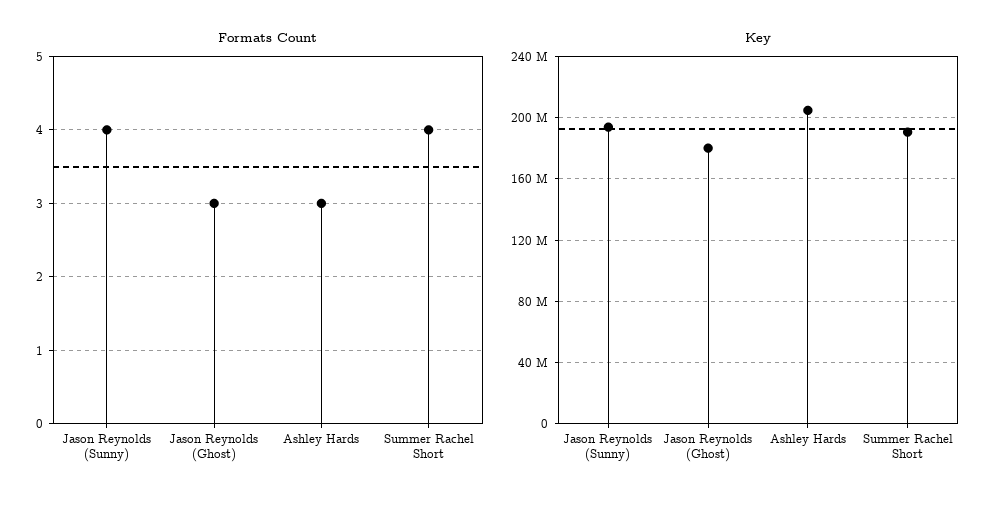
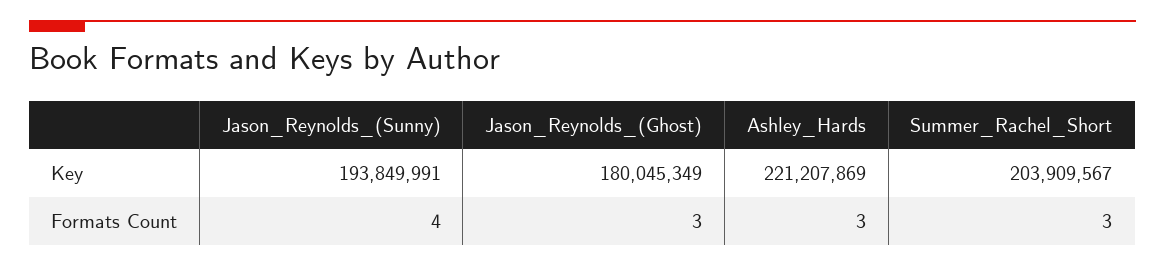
  {
    "Formats Count": {
      "Jason Reynolds (Sunny)": 4,
      "Jason Reynolds (Ghost)": 3,
      "Ashley Hards": 3,
-     "Summer Rachel Short": 4
+     "Summer Rachel Short": 3
    },
    "Key": {
      "Jason Reynolds (Sunny)": 193849991,
      "Jason Reynolds (Ghost)": 180045349,
-     "Ashley Hards": 205000000,
+     "Ashley Hards": 221207869,
-     "Summer Rachel Short": 190000000
+     "Summer Rachel Short": 203909567
    }
  }

